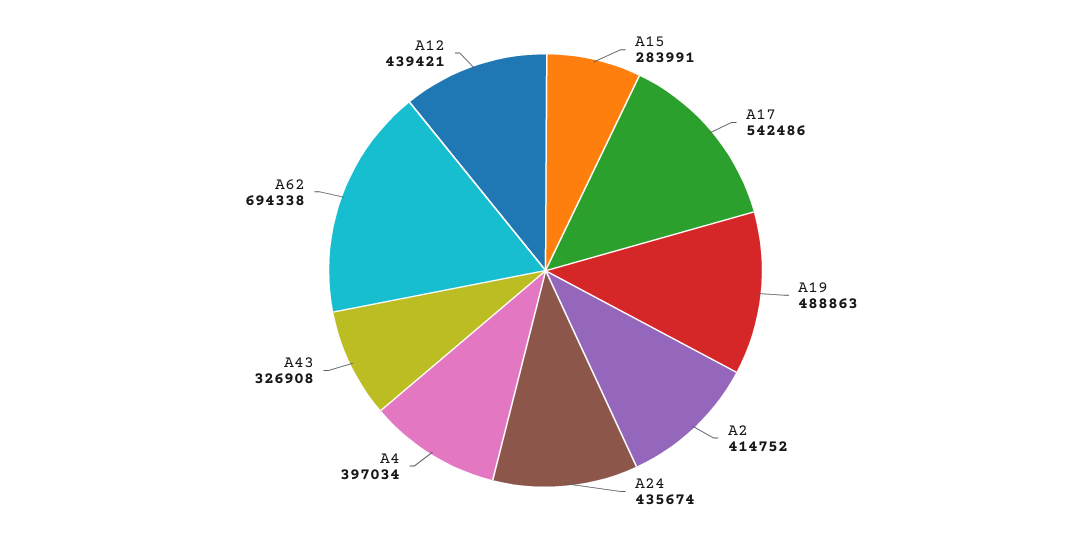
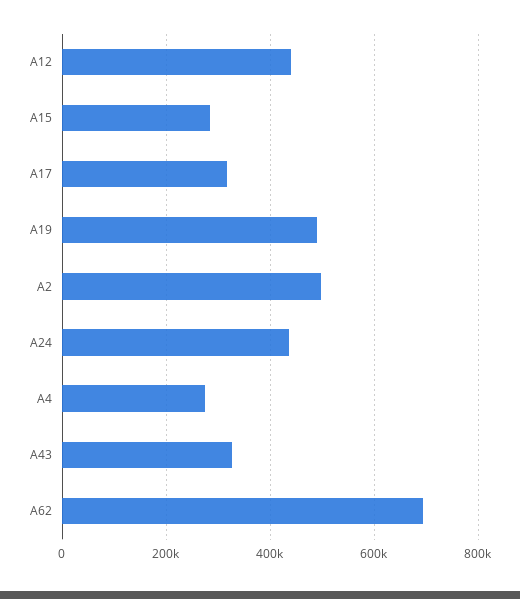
  {
    "A15": 283991,
-   "A17": 542486,
+   "A17": 320000,
    "A19": 488863,
-   "A2": 414752,
+   "A2": 500000,
    "A24": 435674,
-   "A4": 397034,
+   "A4": 280000,
    "A43": 326908,
    "A62": 694338,
    "A12": 439421
  }

